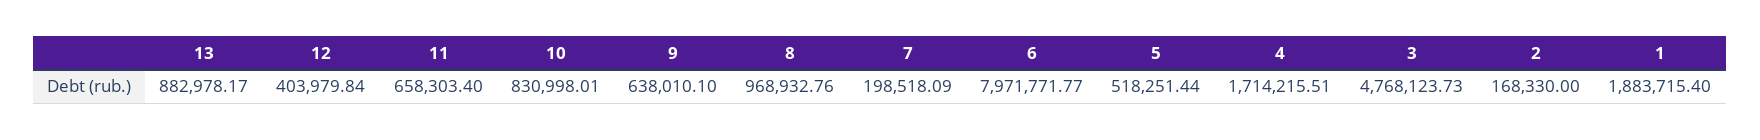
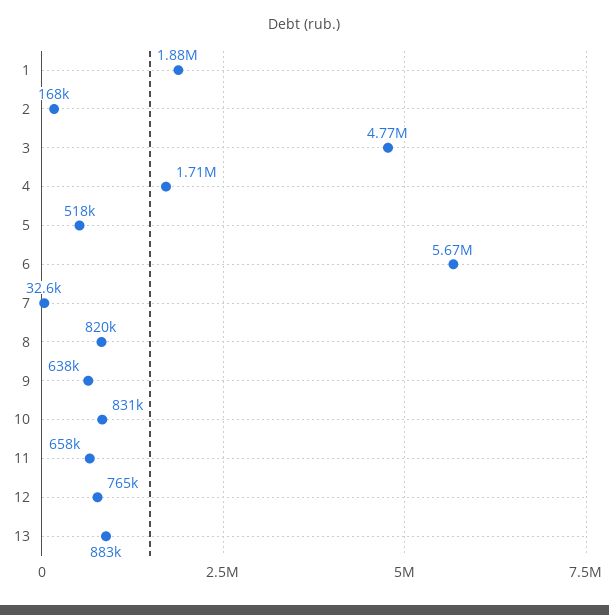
  {
    "13": 882978.17,
-   "12": 403979.84,
+   "12": 765000,
    "11": 658303.4,
    "10": 830998.01,
    "9": 638010.1,
-   "8": 968932.76,
+   "8": 820000,
-   "7": 198518.09,
+   "7": 32600,
-   "6": 7971771.77,
+   "6": 5670000,
    "5": 518251.44,
    "4": 1714215.51,
    "3": 4768123.73,
    "2": 168330,
    "1": 1883715.4
  }

